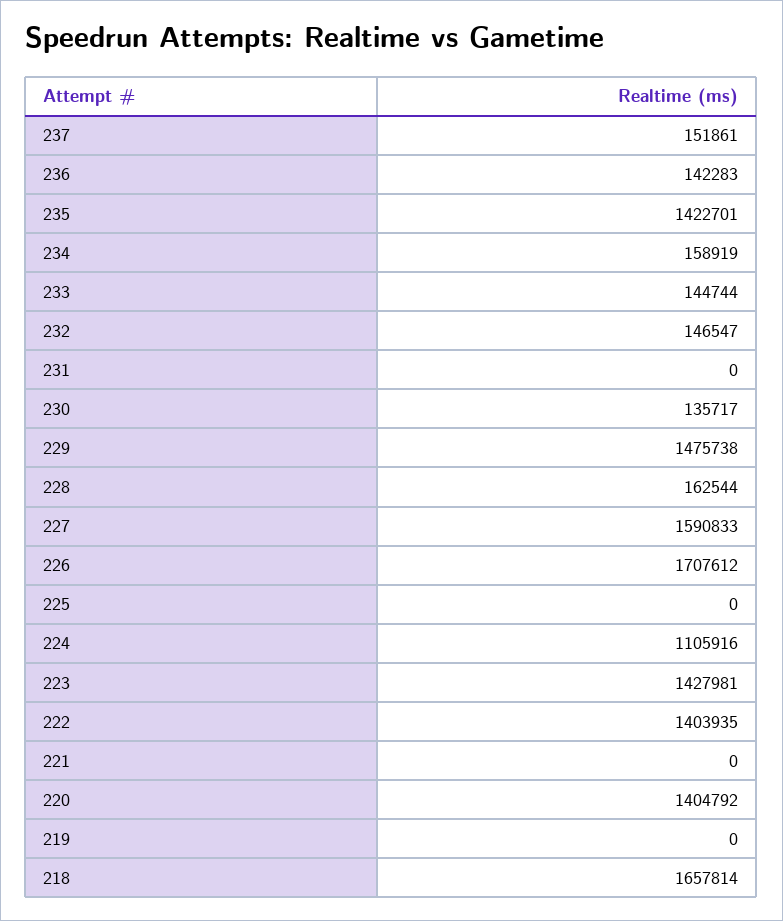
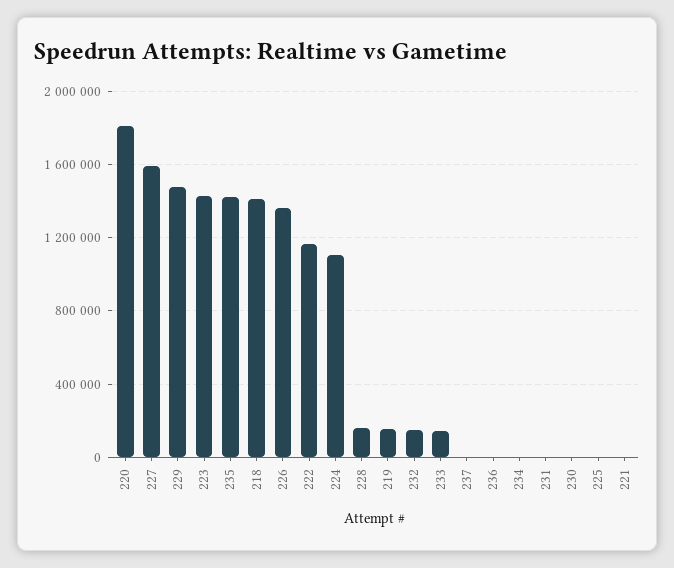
  {
-   "237": 151861,
+   "237": 0,
-   "236": 142283,
+   "236": 0,
    "235": 1422701,
-   "234": 158919,
+   "234": 0,
    "233": 144744,
    "232": 146547,
    "231": 0,
-   "230": 135717,
+   "230": 0,
    "229": 1475738,
    "228": 162544,
    "227": 1590833,
-   "226": 1707612,
+   "226": 1350000,
    "225": 0,
    "224": 1105916,
    "223": 1427981,
-   "222": 1403935,
+   "222": 1150000,
    "221": 0,
-   "220": 1404792,
+   "220": 1800000,
-   "219": 0,
+   "219": 150000,
-   "218": 1657814
+   "218": 1400000
  }

